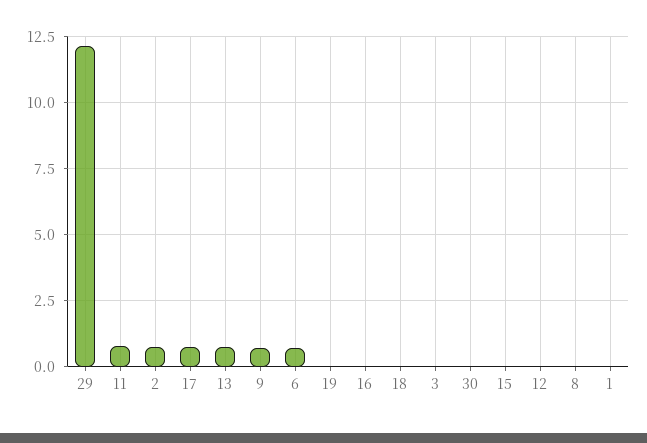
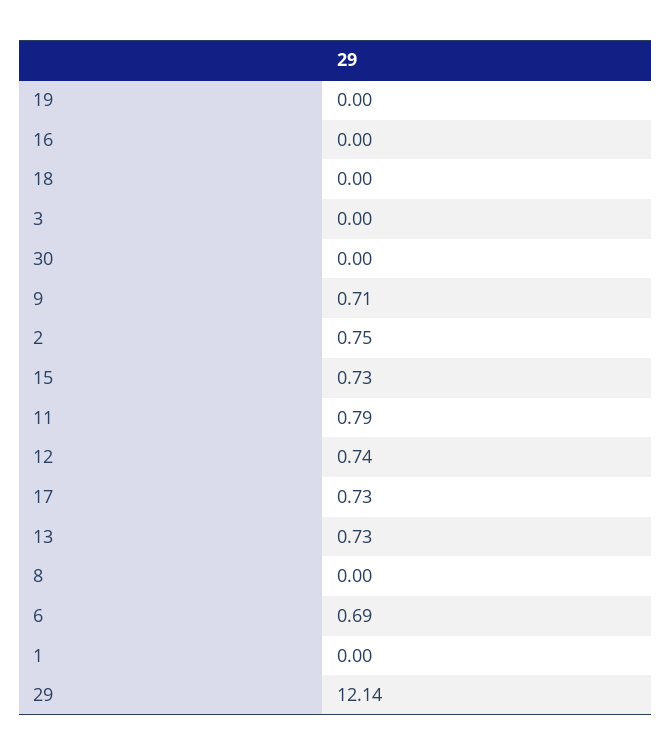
  {
    "29": 12.14,
    "11": 0.79,
    "2": 0.75,
    "17": 0.73,
    "13": 0.73,
    "9": 0.71,
    "6": 0.69,
    "19": 0,
    "16": 0,
    "18": 0,
    "3": 0,
    "30": 0,
-   "15": 0,
+   "15": 0.73,
-   "12": 0,
+   "12": 0.74,
    "8": 0,
    "1": 0
  }

